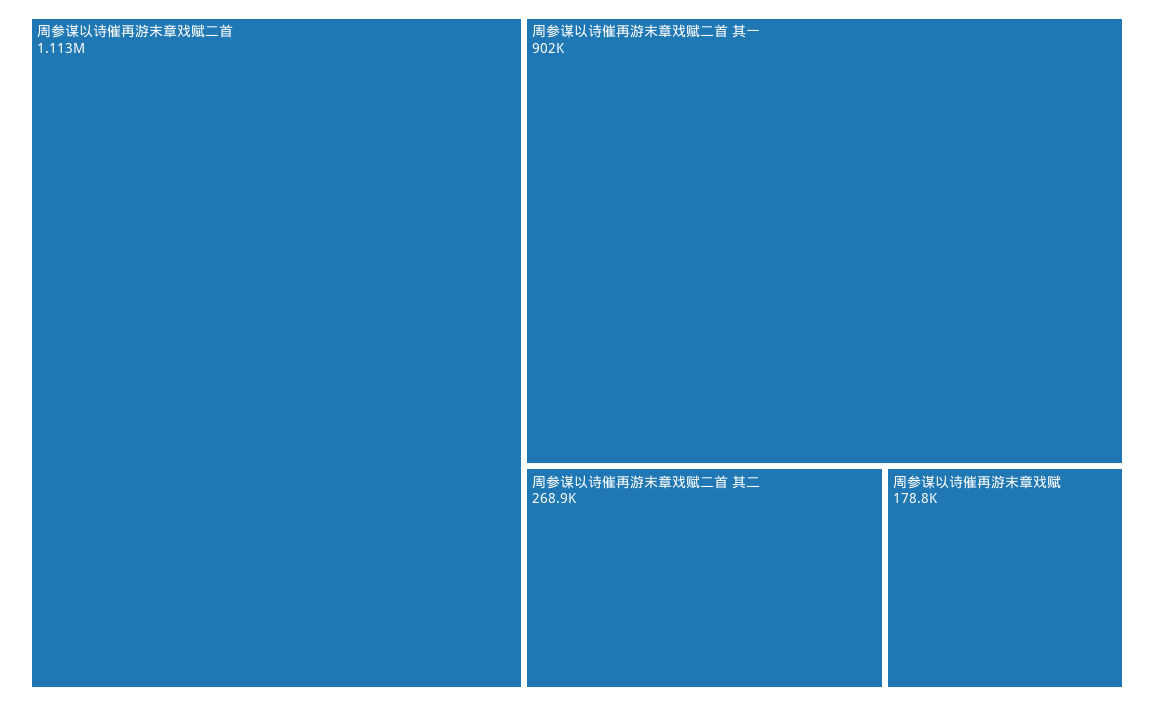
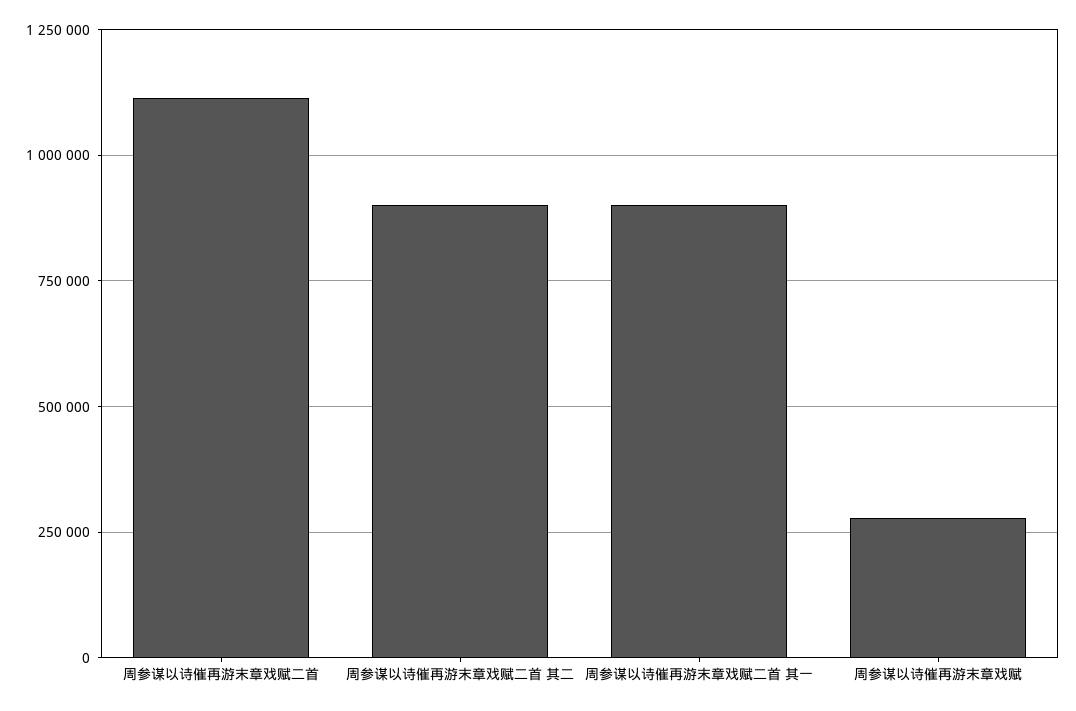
  {
    "周参谋以诗催再游末章戏赋二首": 1113000,
    "周参谋以诗催再游末章戏赋二首 其一": 902000,
-   "周参谋以诗催再游末章戏赋二首 其二": 268900,
+   "周参谋以诗催再游末章戏赋二首 其二": 900000,
-   "周参谋以诗催再游末章戏赋": 178800
+   "周参谋以诗催再游末章戏赋": 275000
  }

